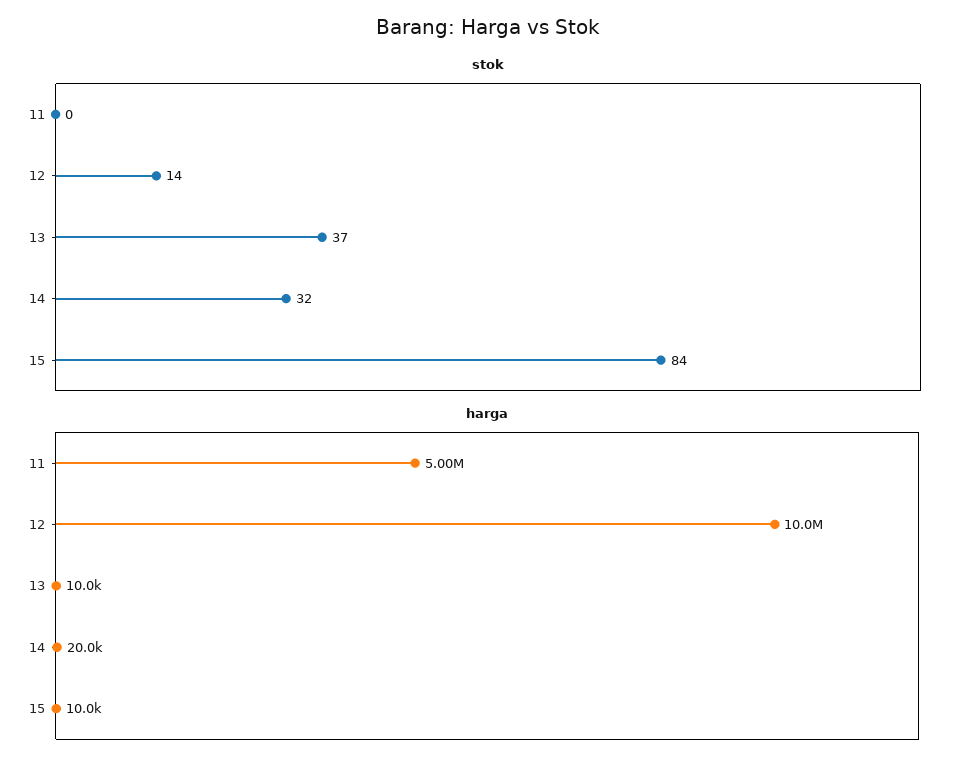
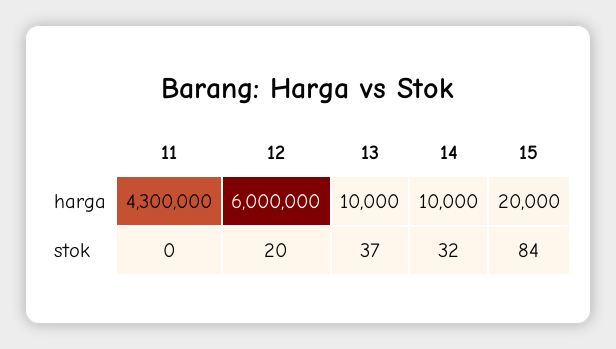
  {
    "stok": {
      "11": 0,
-     "12": 14,
+     "12": 20,
      "13": 37,
      "14": 32,
      "15": 84
    },
    "harga": {
-     "11": 5000000,
+     "11": 4300000,
-     "12": 10000000,
+     "12": 6000000,
      "13": 10000,
-     "14": 20000,
+     "14": 10000,
-     "15": 10000
+     "15": 20000
    }
  }

